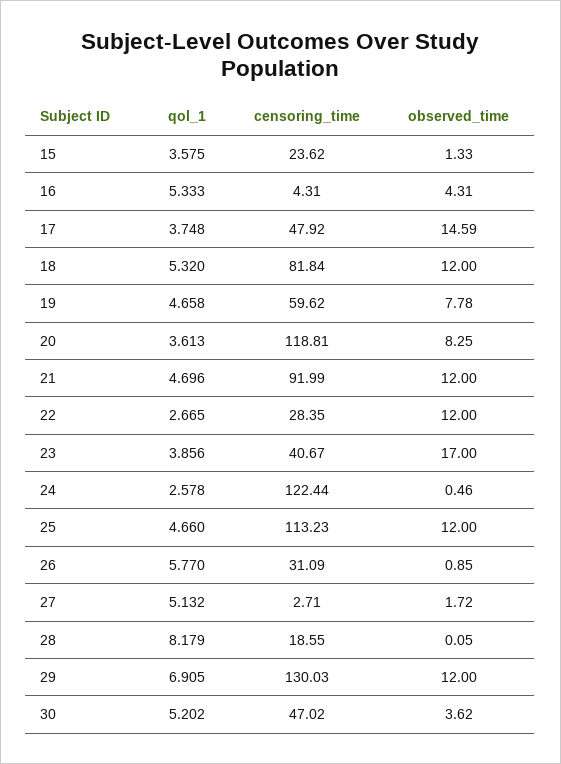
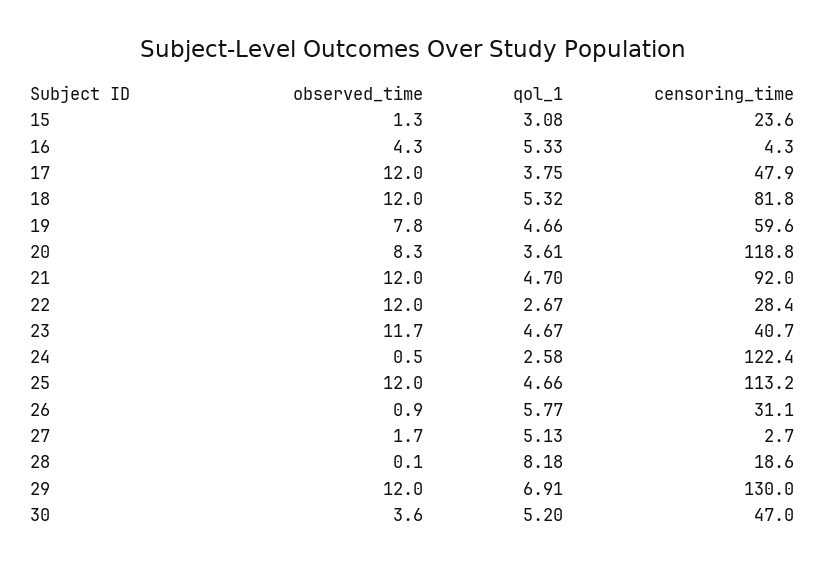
  {
    "qol_1": {
-     "15": 3.575,
+     "15": 3.08,
      "16": 5.333,
      "17": 3.748,
      "18": 5.32,
      "19": 4.658,
      "20": 3.613,
      "21": 4.696,
      "22": 2.665,
-     "23": 3.856,
+     "23": 4.67,
      "24": 2.578,
      "25": 4.66,
      "26": 5.77,
      "27": 5.132,
      "28": 8.179,
      "29": 6.905,
      "30": 5.202
    },
    "censoring_time": {
      "15": 23.62,
      "16": 4.31,
      "17": 47.92,
      "18": 81.84,
      "19": 59.62,
      "20": 118.81,
      "21": 91.99,
      "22": 28.35,
      "23": 40.67,
      "24": 122.44,
      "25": 113.23,
      "26": 31.09,
      "27": 2.71,
      "28": 18.55,
      "29": 130.03,
      "30": 47.02
    },
    "observed_time": {
      "15": 1.33,
      "16": 4.31,
-     "17": 14.59,
+     "17": 12,
      "18": 12,
      "19": 7.78,
      "20": 8.25,
      "21": 12,
      "22": 12,
-     "23": 17,
+     "23": 11.7,
      "24": 0.46,
      "25": 12,
      "26": 0.85,
      "27": 1.72,
      "28": 0.05,
      "29": 12,
      "30": 3.62
    }
  }

